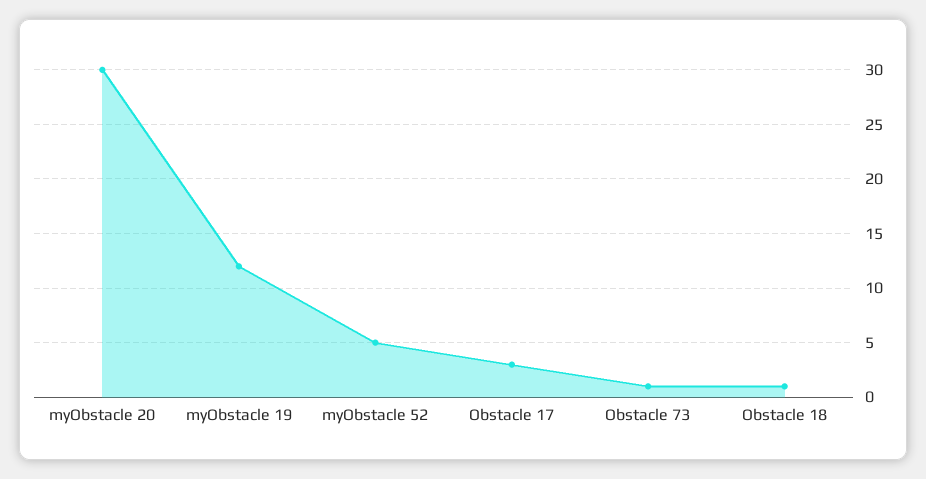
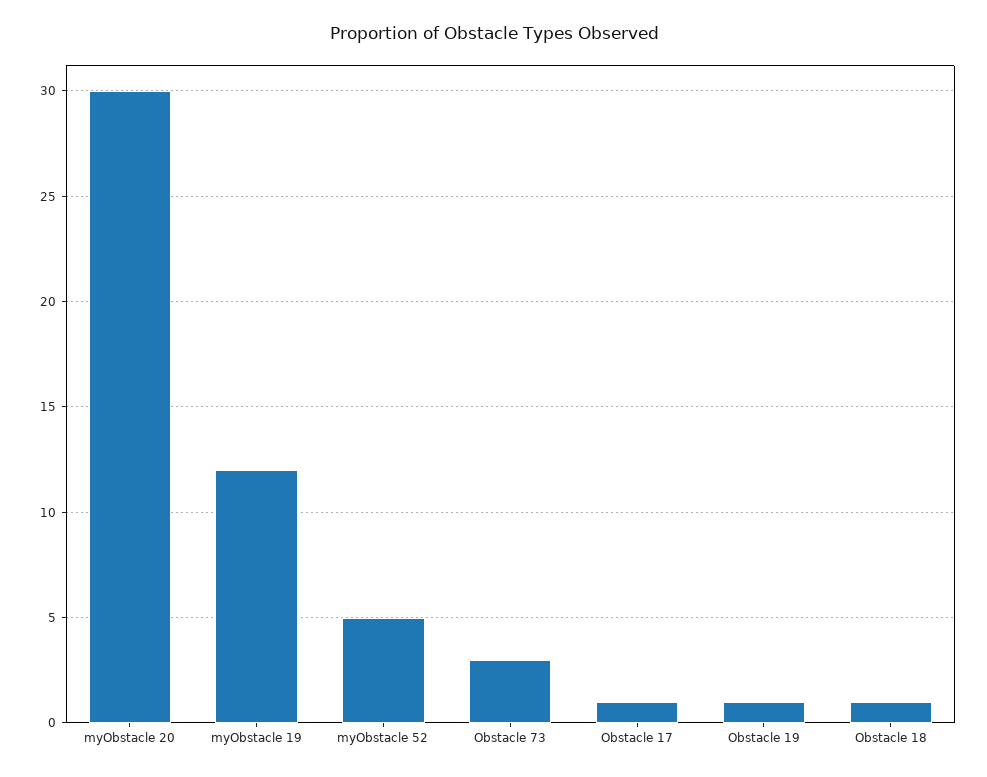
  {
    "myObstacle 20": 30,
    "myObstacle 19": 12,
    "myObstacle 52": 5,
-   "Obstacle 17": 3,
+   "Obstacle 17": 1,
-   "Obstacle 73": 1,
+   "Obstacle 73": 3,
-   "Obstacle 18": 1
+   "Obstacle 18": 1,
+   "Obstacle 19": 1
  }

